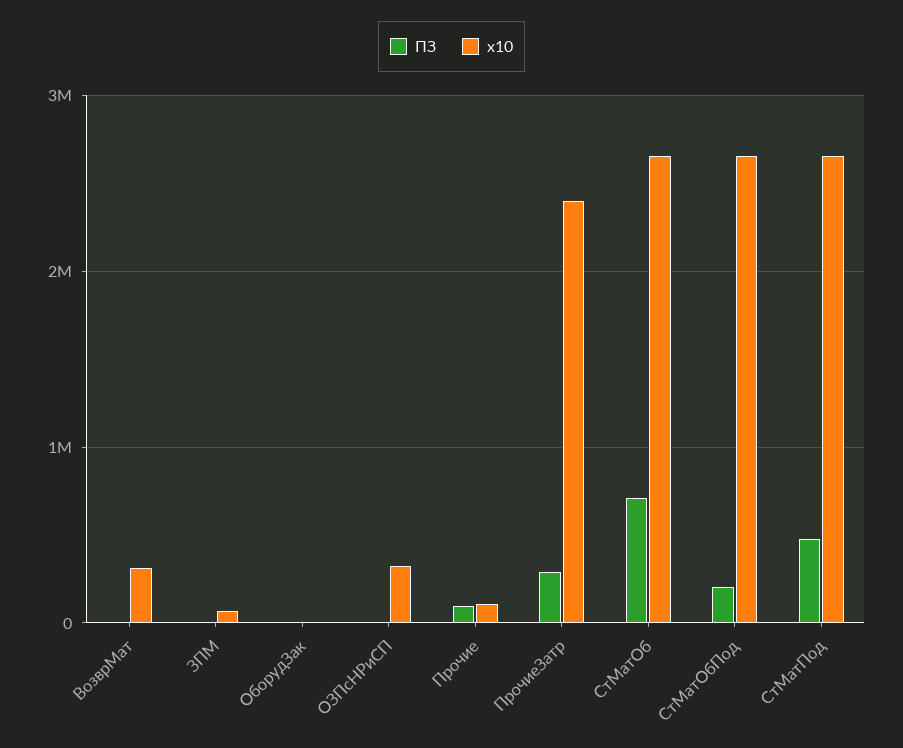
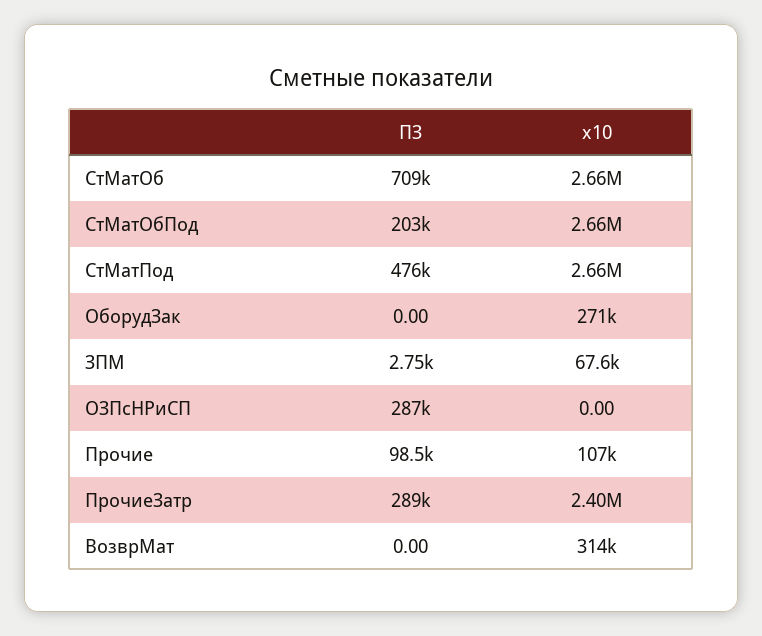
  {
    "ПЗ": {
      "ВозврМат": 0,
      "ЗПМ": 2750,
      "ОборудЗак": 0,
-     "ОЗПсНРиСП": 0,
+     "ОЗПсНРиСП": 287000,
      "Прочие": 98500,
      "ПрочиеЗатр": 289000,
      "СтМатОб": 709000,
      "СтМатОбПод": 203000,
      "СтМатПод": 476000
    },
    "x10": {
      "ВозврМат": 314000,
      "ЗПМ": 67600,
-     "ОборудЗак": 0,
+     "ОборудЗак": 271000,
-     "ОЗПсНРиСП": 300000,
+     "ОЗПсНРиСП": 0,
      "Прочие": 107000,
      "ПрочиеЗатр": 2400000,
      "СтМатОб": 2660000,
      "СтМатОбПод": 2660000,
      "СтМатПод": 2660000
    }
  }

